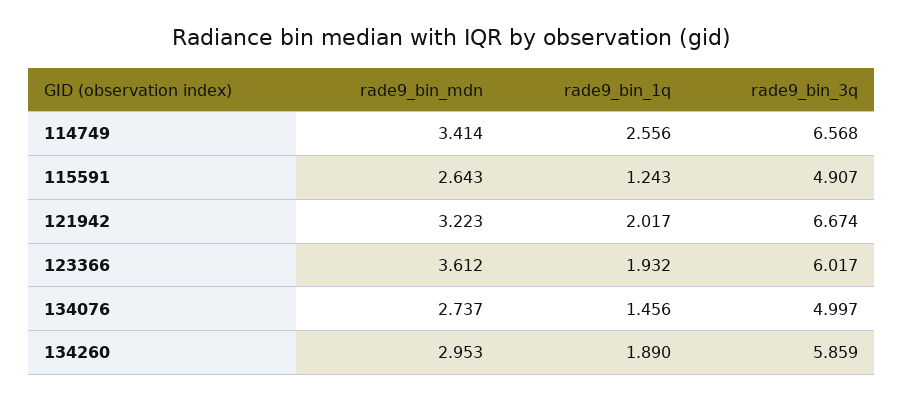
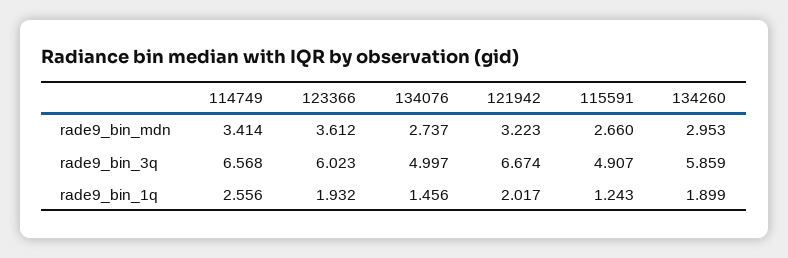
  {
    "rade9_bin_mdn": {
      "114749": 3.414,
-     "115591": 2.643,
+     "115591": 2.66,
      "121942": 3.223,
      "123366": 3.612,
      "134076": 2.737,
      "134260": 2.953
    },
    "rade9_bin_1q": {
      "114749": 2.556,
      "115591": 1.243,
      "121942": 2.017,
      "123366": 1.932,
      "134076": 1.456,
-     "134260": 1.89
+     "134260": 1.899
    },
    "rade9_bin_3q": {
      "114749": 6.568,
      "115591": 4.907,
      "121942": 6.674,
-     "123366": 6.017,
+     "123366": 6.023,
      "134076": 4.997,
      "134260": 5.859
    }
  }

